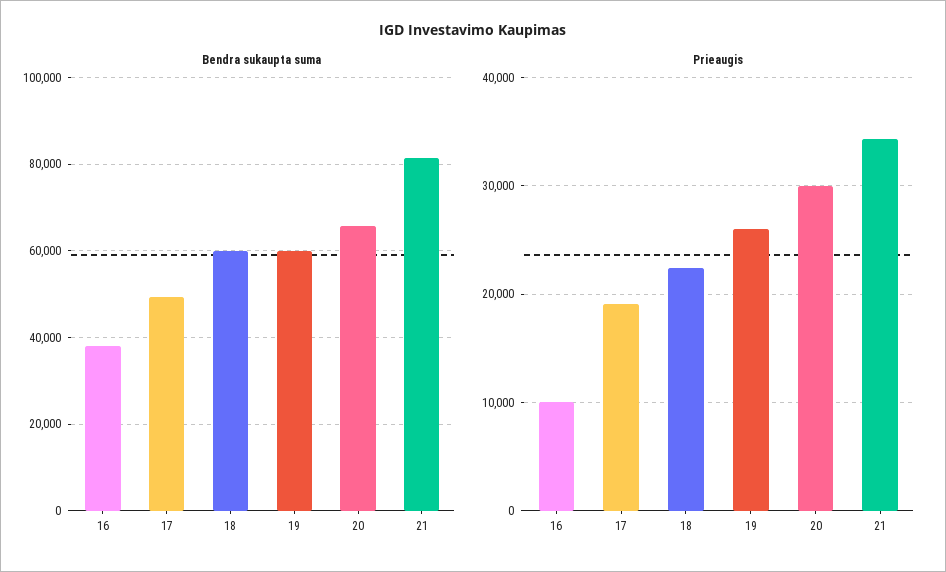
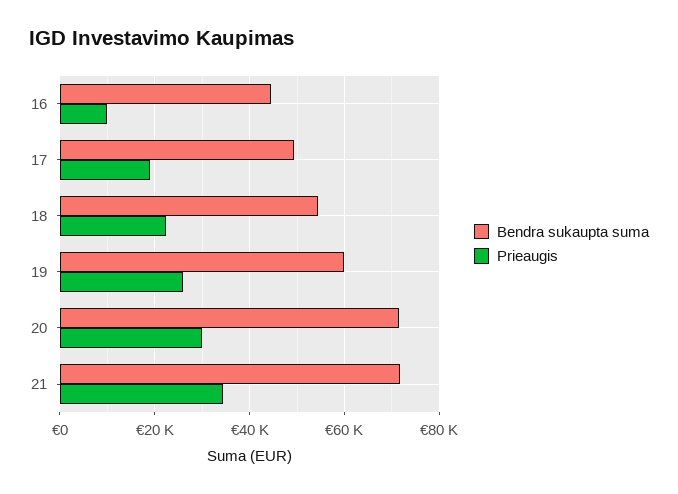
  {
    "Bendra sukaupta suma": {
-     "16": 38000,
+     "16": 44000,
      "17": 50000,
-     "18": 60000,
+     "18": 54000,
      "19": 60000,
-     "20": 66000,
+     "20": 72000,
-     "21": 82000
+     "21": 72000
    },
    "Prieaugis": {
      "16": 10000,
      "17": 19000,
      "18": 22000,
      "19": 26000,
      "20": 30000,
      "21": 34000
    }
  }

